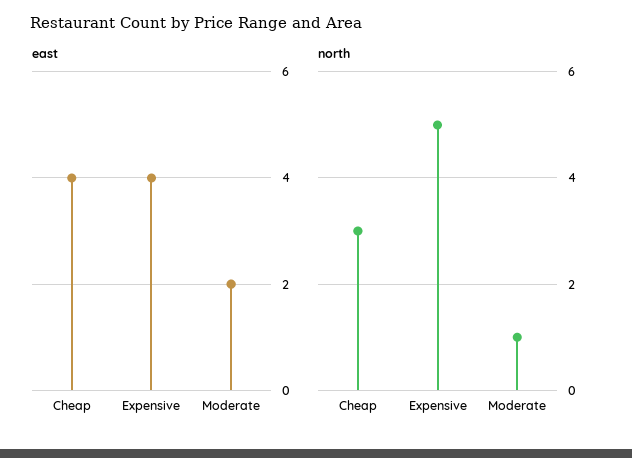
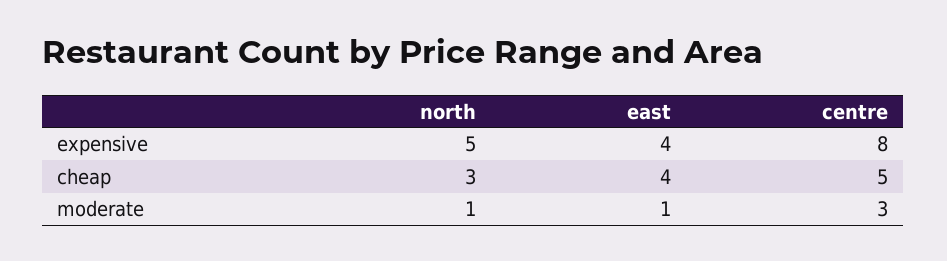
  {
    "east": {
      "Cheap": 4,
      "Expensive": 4,
-     "Moderate": 2
+     "Moderate": 1
    },
    "north": {
      "Cheap": 3,
      "Expensive": 5,
      "Moderate": 1
-   }
+   },
+   "centre": {
+     "Expensive": 8,
+     "Cheap": 5,
+     "Moderate": 3
+   }
  }

